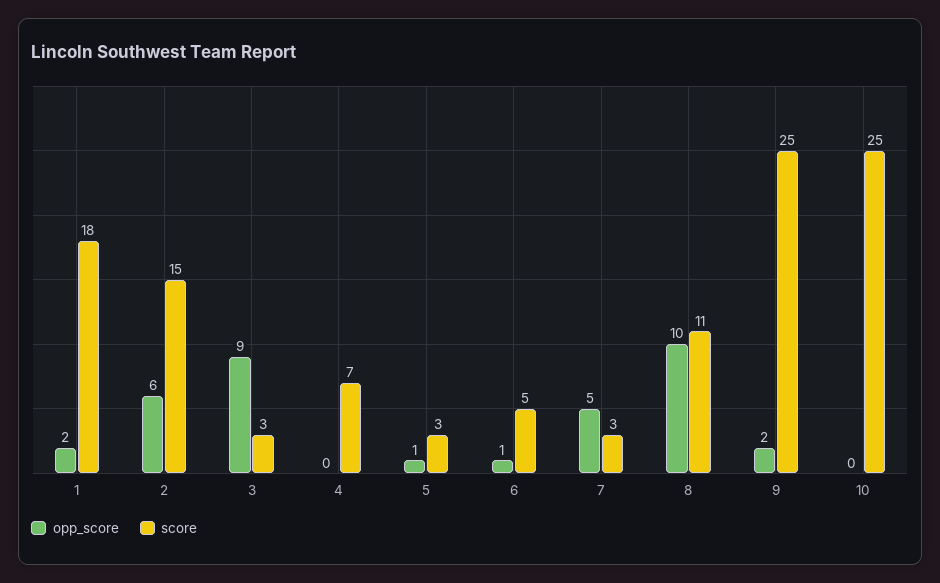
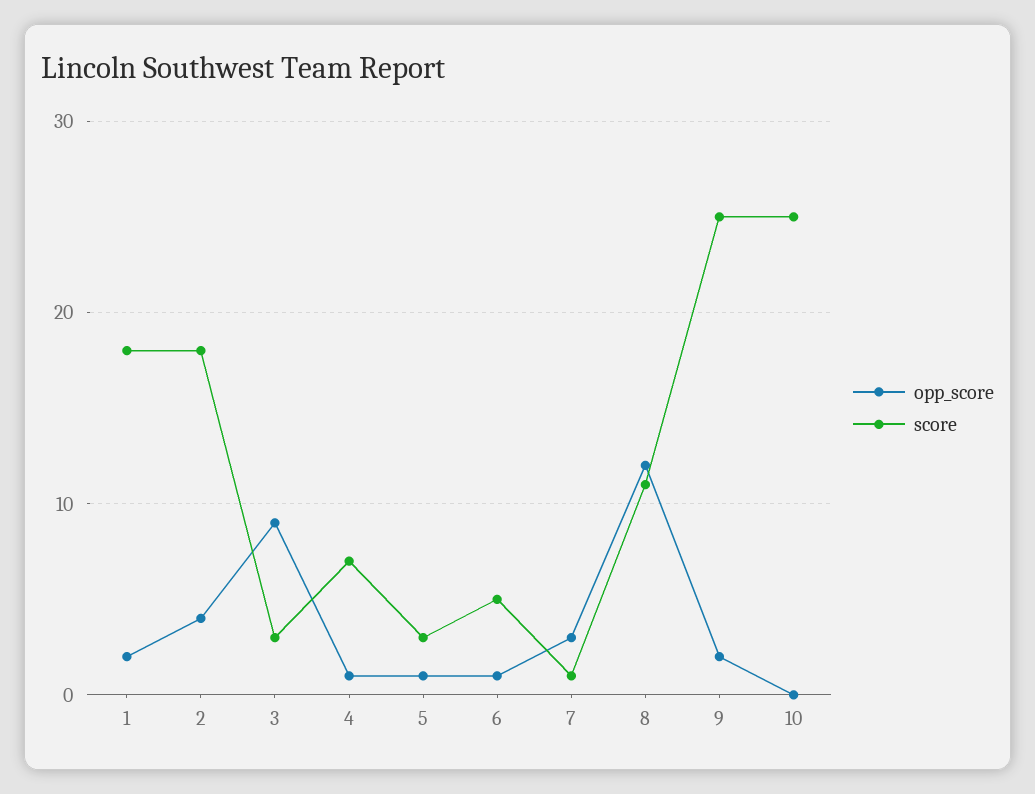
  {
    "opp_score": {
      "1": 2,
-     "2": 6,
+     "2": 4,
      "3": 9,
-     "4": 0,
+     "4": 1,
      "5": 1,
      "6": 1,
-     "7": 5,
+     "7": 3,
-     "8": 10,
+     "8": 12,
      "9": 2,
      "10": 0
    },
    "score": {
      "1": 18,
-     "2": 15,
+     "2": 18,
      "3": 3,
      "4": 7,
      "5": 3,
      "6": 5,
-     "7": 3,
+     "7": 1,
      "8": 11,
      "9": 25,
      "10": 25
    }
  }

